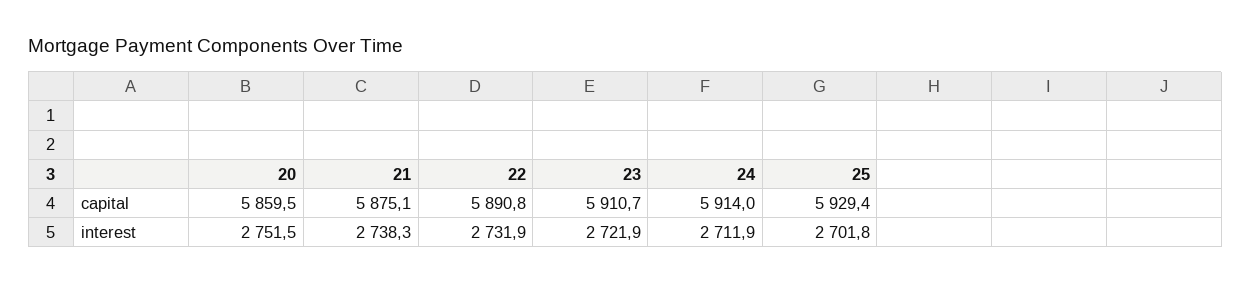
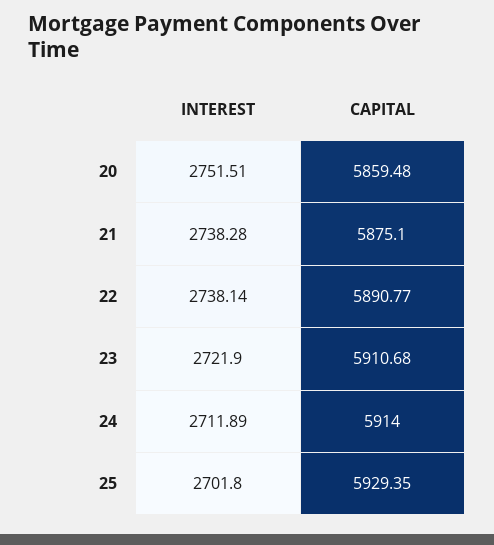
  {
    "20": {
      "capital": 5859.48,
      "interest": 2751.51
    },
    "21": {
      "capital": 5875.1,
      "interest": 2738.28
    },
    "22": {
      "capital": 5890.77,
-     "interest": 2731.9
+     "interest": 2738.14
    },
    "23": {
      "capital": 5910.68,
      "interest": 2721.9
    },
    "24": {
      "capital": 5914,
      "interest": 2711.89
    },
    "25": {
      "capital": 5929.35,
      "interest": 2701.8
    }
  }

